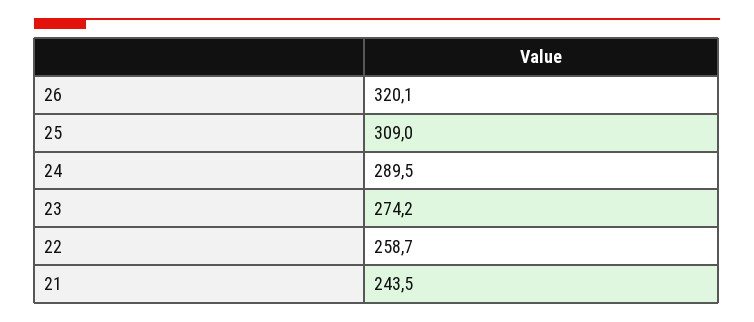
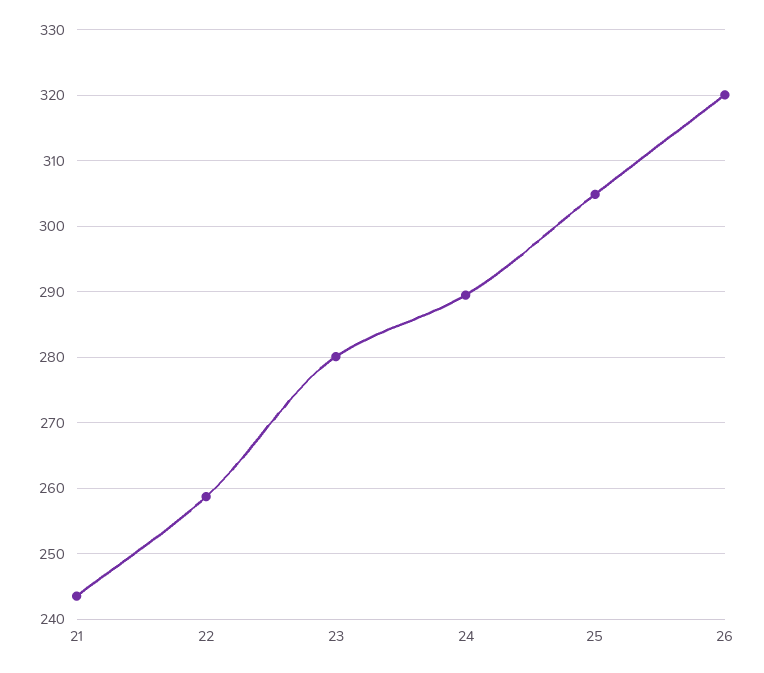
  {
    "26": 320.1,
-   "25": 309,
+   "25": 305,
    "24": 289.5,
-   "23": 274.2,
+   "23": 280,
    "22": 258.7,
    "21": 243.5
  }

